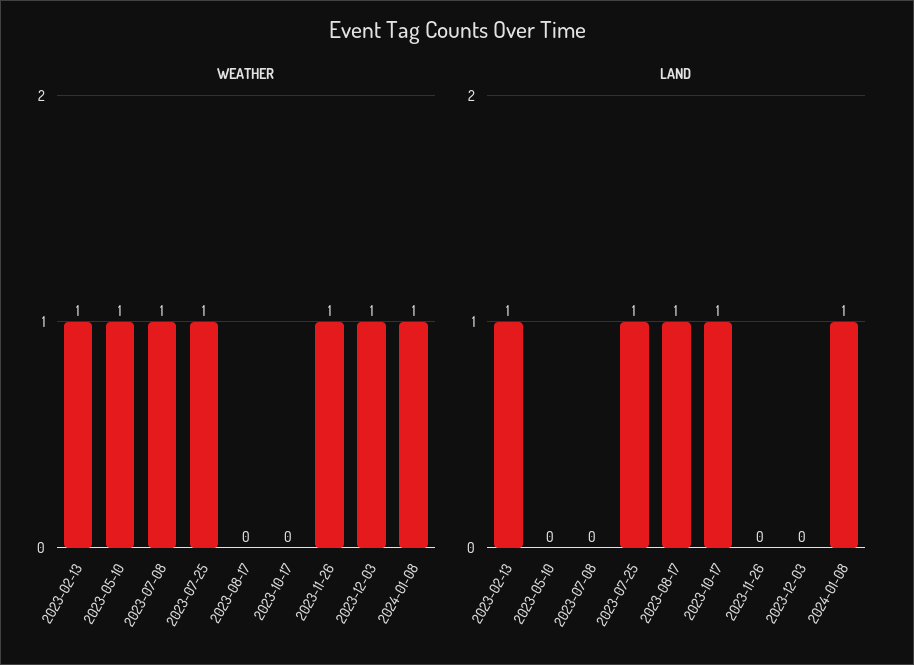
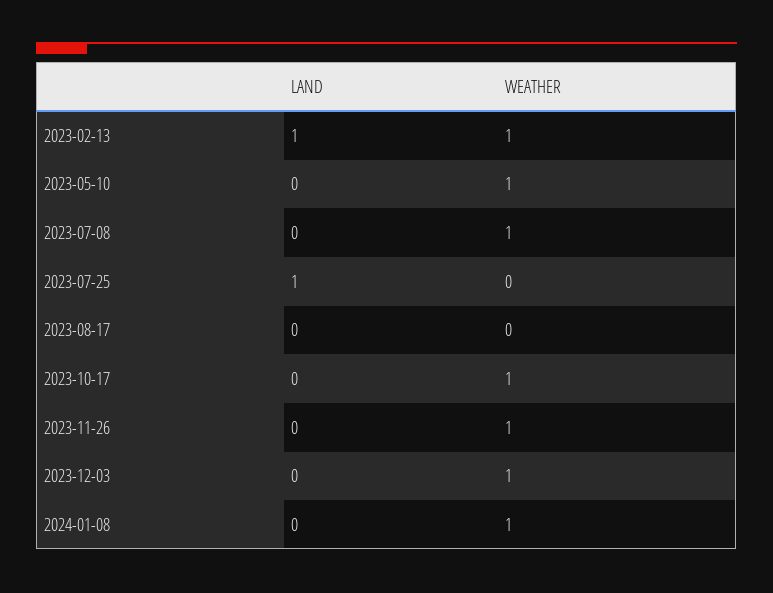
  {
    "WEATHER": {
      "2023-02-13": 1,
      "2023-05-10": 1,
      "2023-07-08": 1,
-     "2023-07-25": 1,
+     "2023-07-25": 0,
      "2023-08-17": 0,
-     "2023-10-17": 0,
+     "2023-10-17": 1,
      "2023-11-26": 1,
      "2023-12-03": 1,
      "2024-01-08": 1
    },
    "LAND": {
      "2023-02-13": 1,
      "2023-05-10": 0,
      "2023-07-08": 0,
      "2023-07-25": 1,
-     "2023-08-17": 1,
+     "2023-08-17": 0,
-     "2023-10-17": 1,
+     "2023-10-17": 0,
      "2023-11-26": 0,
      "2023-12-03": 0,
-     "2024-01-08": 1
+     "2024-01-08": 0
    }
  }

